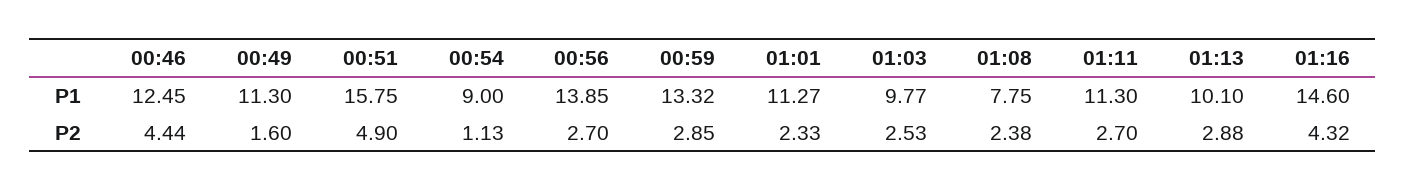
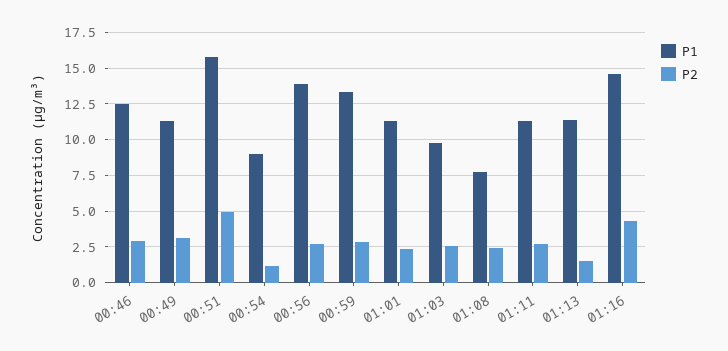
  {
    "P1": {
      "00:46": 12.45,
      "00:49": 11.3,
      "00:51": 15.75,
      "00:54": 9,
      "00:56": 13.85,
      "00:59": 13.32,
      "01:01": 11.27,
      "01:03": 9.77,
      "01:08": 7.75,
      "01:11": 11.3,
-     "01:13": 10.1,
+     "01:13": 11.5,
      "01:16": 14.6
    },
    "P2": {
-     "00:46": 4.44,
+     "00:46": 3,
-     "00:49": 1.6,
+     "00:49": 3,
      "00:51": 4.9,
      "00:54": 1.13,
      "00:56": 2.7,
      "00:59": 2.85,
      "01:01": 2.33,
      "01:03": 2.53,
      "01:08": 2.38,
      "01:11": 2.7,
-     "01:13": 2.88,
+     "01:13": 1.5,
      "01:16": 4.32
    }
  }

